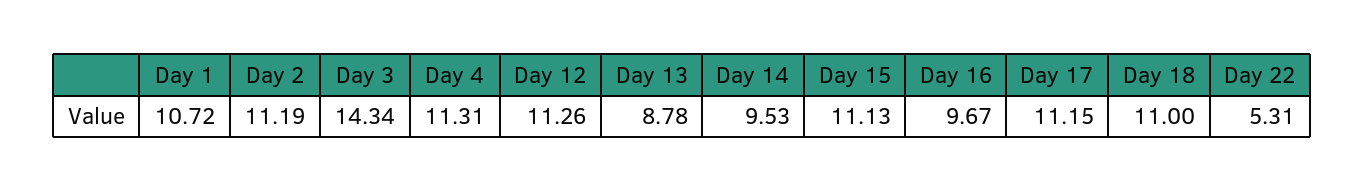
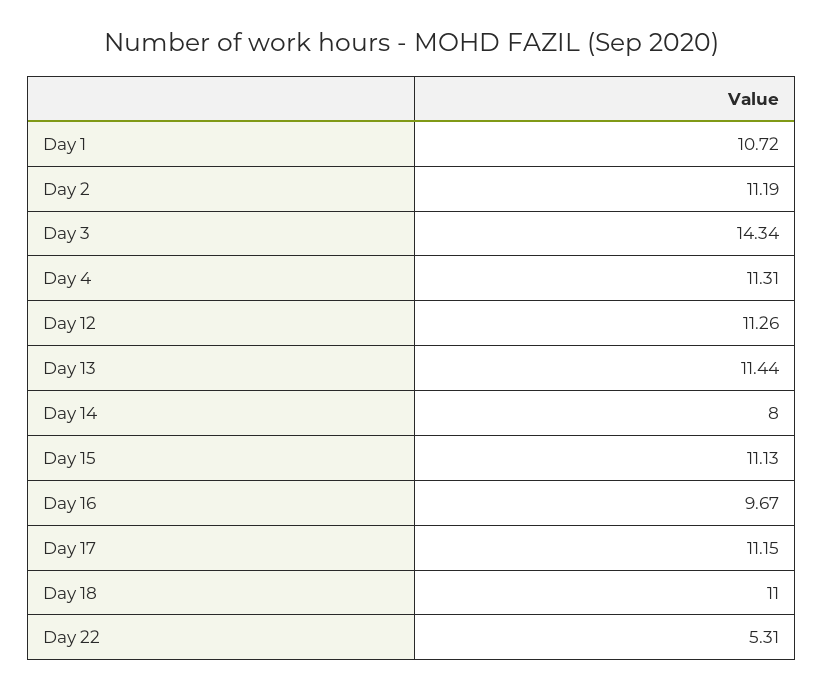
  {
    "Day 1": 10.72,
    "Day 2": 11.19,
    "Day 3": 14.34,
    "Day 4": 11.31,
    "Day 12": 11.26,
-   "Day 13": 8.78,
+   "Day 13": 11.44,
-   "Day 14": 9.53,
+   "Day 14": 8,
    "Day 15": 11.13,
    "Day 16": 9.67,
    "Day 17": 11.15,
    "Day 18": 11,
    "Day 22": 5.31
  }

